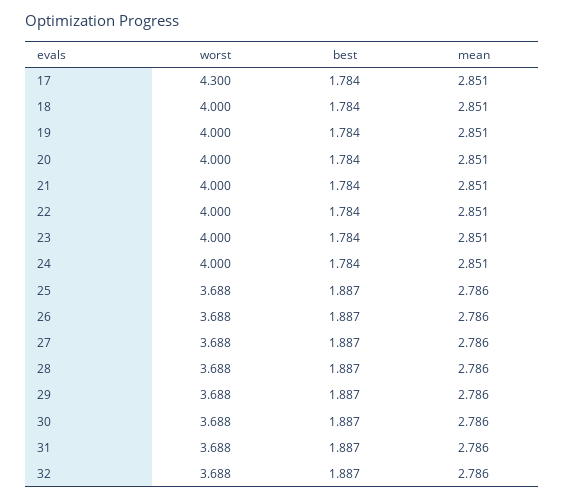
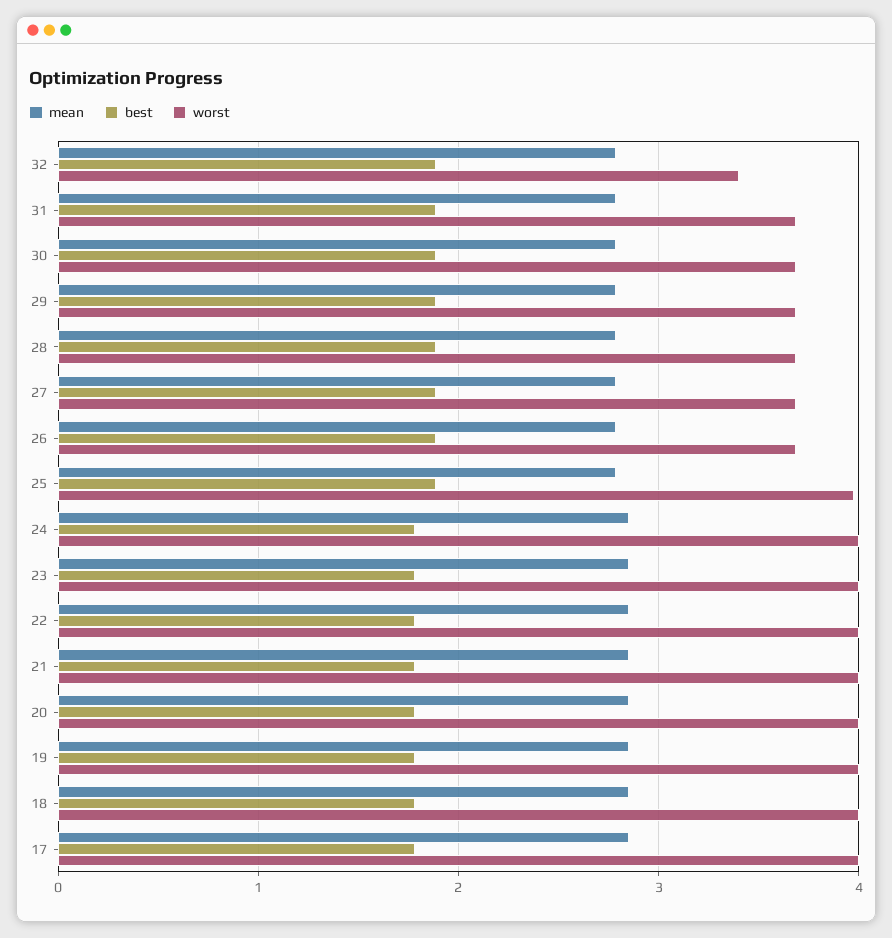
  {
    "worst": {
-     "17": 4.3,
+     "17": 4,
      "18": 4,
      "19": 4,
      "20": 4,
      "21": 4,
      "22": 4,
      "23": 4,
      "24": 4,
-     "25": 3.688,
+     "25": 4,
      "26": 3.688,
      "27": 3.688,
      "28": 3.688,
      "29": 3.688,
      "30": 3.688,
      "31": 3.688,
-     "32": 3.688
+     "32": 3.4
    },
    "best": {
      "17": 1.784,
      "18": 1.784,
      "19": 1.784,
      "20": 1.784,
      "21": 1.784,
      "22": 1.784,
      "23": 1.784,
      "24": 1.784,
      "25": 1.887,
      "26": 1.887,
      "27": 1.887,
      "28": 1.887,
      "29": 1.887,
      "30": 1.887,
      "31": 1.887,
      "32": 1.887
    },
    "mean": {
      "17": 2.851,
      "18": 2.851,
      "19": 2.851,
      "20": 2.851,
      "21": 2.851,
      "22": 2.851,
      "23": 2.851,
      "24": 2.851,
      "25": 2.786,
      "26": 2.786,
      "27": 2.786,
      "28": 2.786,
      "29": 2.786,
      "30": 2.786,
      "31": 2.786,
      "32": 2.786
    }
  }

